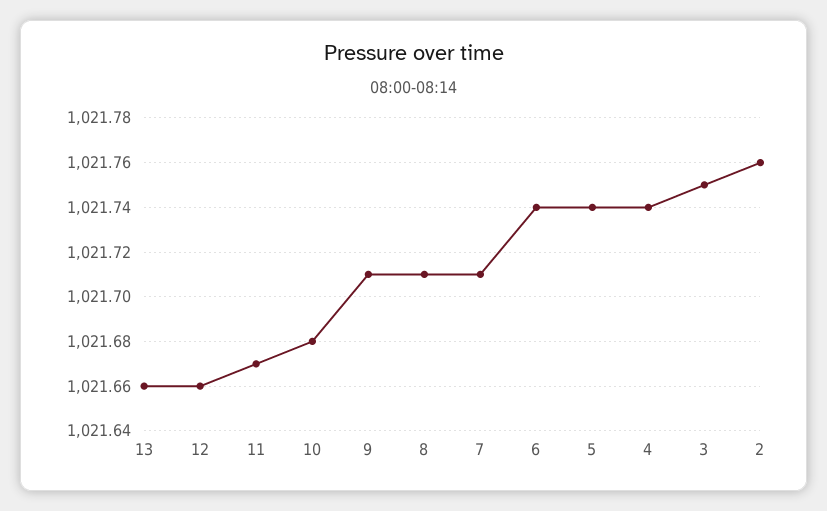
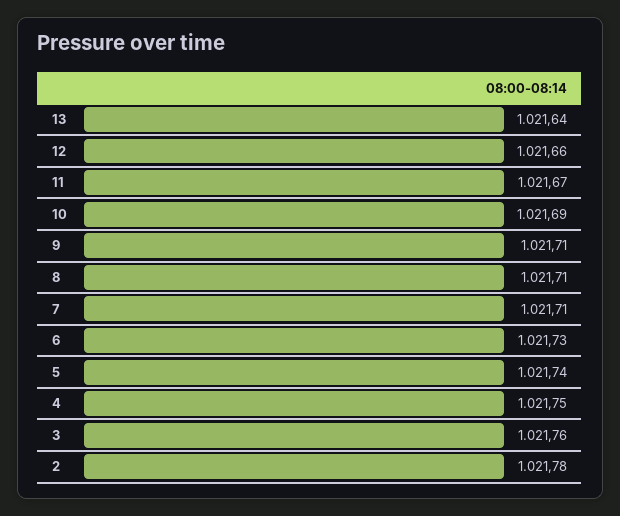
  {
-   "13": 1021.66,
+   "13": 1021.64,
    "12": 1021.66,
    "11": 1021.67,
-   "10": 1021.68,
+   "10": 1021.69,
    "9": 1021.71,
    "8": 1021.71,
    "7": 1021.71,
-   "6": 1021.74,
+   "6": 1021.73,
    "5": 1021.74,
-   "4": 1021.74,
+   "4": 1021.75,
-   "3": 1021.75,
+   "3": 1021.76,
-   "2": 1021.76
+   "2": 1021.78
  }

